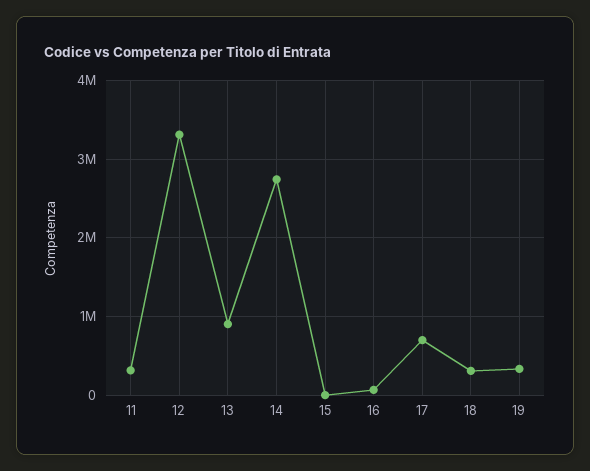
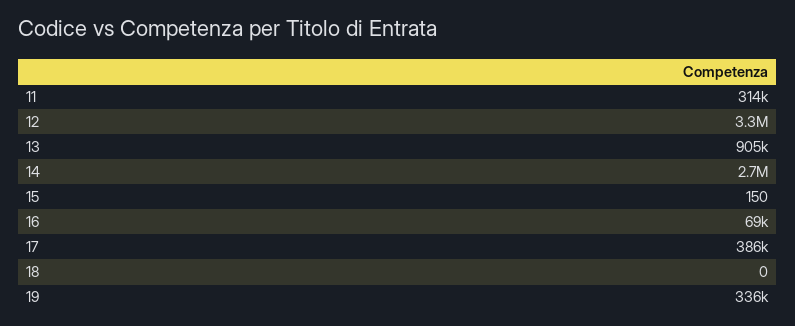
  {
    "11": 314000,
    "12": 3300000,
    "13": 905000,
    "14": 2700000,
    "15": 150,
    "16": 69000,
-   "17": 700000,
+   "17": 386000,
-   "18": 300000,
+   "18": 0,
    "19": 336000
  }

